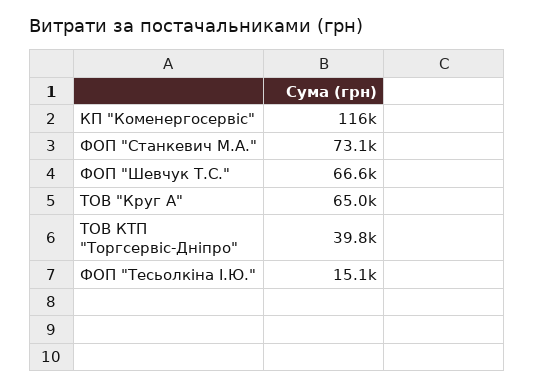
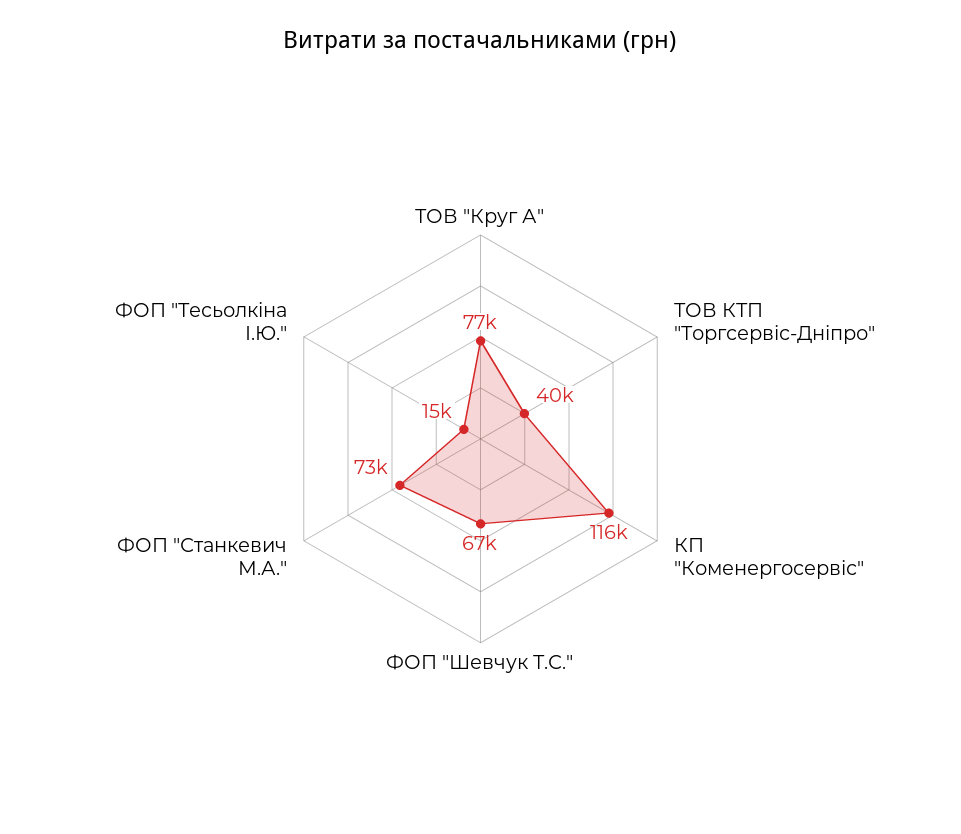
  {
    "КП \"Коменергосервіс\"": 116000,
    "ФОП \"Станкевич М.А.\"": 73100,
    "ФОП \"Шевчук Т.С.\"": 66600,
-   "ТОВ \"Круг А\"": 65000,
+   "ТОВ \"Круг А\"": 77000,
    "ТОВ КТП \"Торгсервіс-Дніпро\"": 39800,
    "ФОП \"Тесьолкіна І.Ю.\"": 15100
  }

